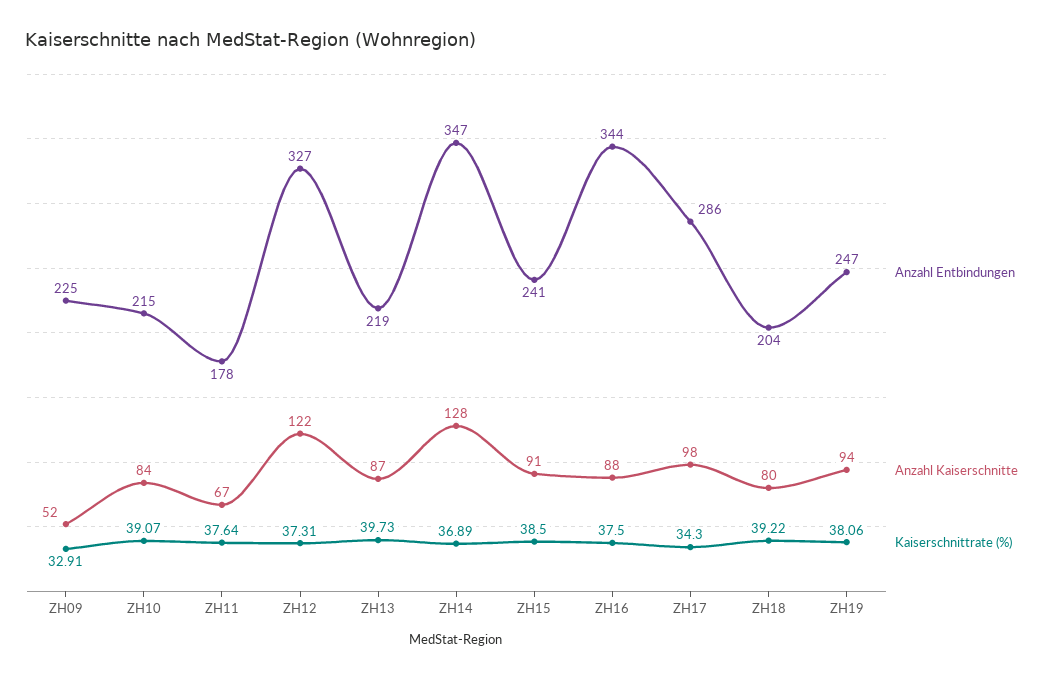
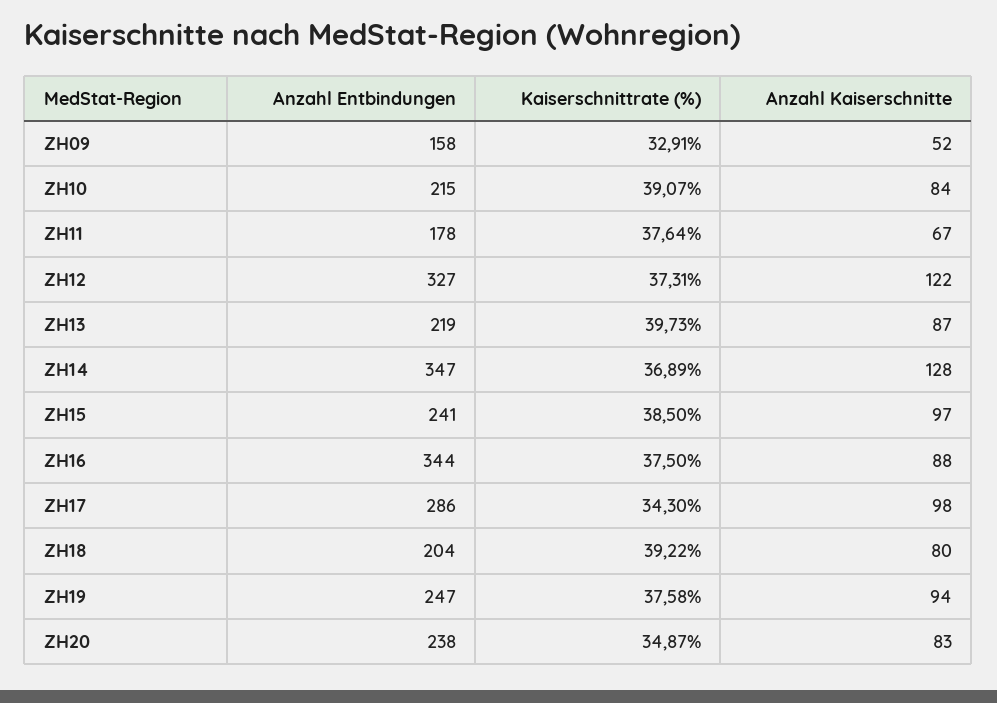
  {
    "Anzahl Entbindungen": {
-     "ZH09": 225,
+     "ZH09": 158,
      "ZH10": 215,
      "ZH11": 178,
      "ZH12": 327,
      "ZH13": 219,
      "ZH14": 347,
      "ZH15": 241,
      "ZH16": 344,
      "ZH17": 286,
      "ZH18": 204,
-     "ZH19": 247
+     "ZH19": 247,
+     "ZH20": 238
    },
    "Anzahl Kaiserschnitte": {
      "ZH09": 52,
      "ZH10": 84,
      "ZH11": 67,
      "ZH12": 122,
      "ZH13": 87,
      "ZH14": 128,
-     "ZH15": 91,
+     "ZH15": 97,
      "ZH16": 88,
      "ZH17": 98,
      "ZH18": 80,
-     "ZH19": 94
+     "ZH19": 94,
+     "ZH20": 83
    },
    "Kaiserschnittrate (%)": {
      "ZH09": 32.91,
      "ZH10": 39.07,
      "ZH11": 37.64,
      "ZH12": 37.31,
      "ZH13": 39.73,
      "ZH14": 36.89,
      "ZH15": 38.5,
      "ZH16": 37.5,
      "ZH17": 34.3,
      "ZH18": 39.22,
-     "ZH19": 38.06
+     "ZH19": 37.58,
+     "ZH20": 34.87
    }
  }

